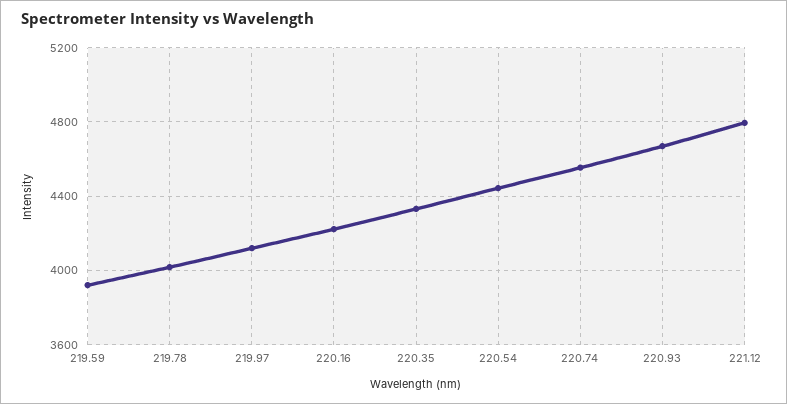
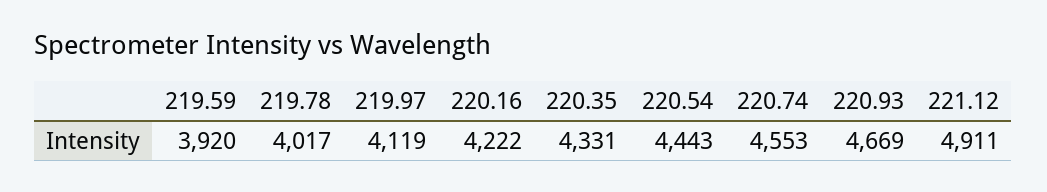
  {
    "219.59": 3920,
    "219.78": 4017,
    "219.97": 4119,
    "220.16": 4222,
    "220.35": 4331,
    "220.54": 4443,
    "220.74": 4553,
    "220.93": 4669,
-   "221.12": 4800
+   "221.12": 4911
  }

